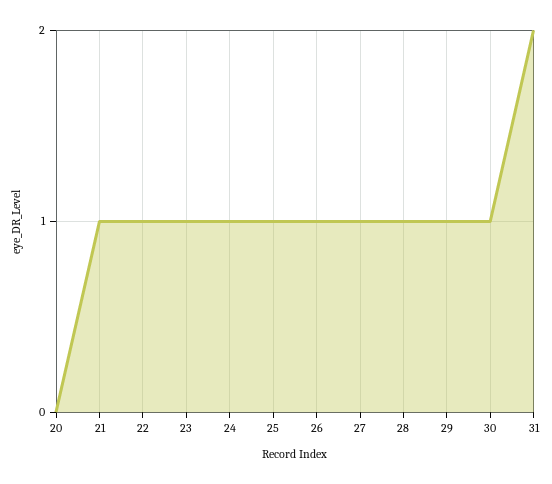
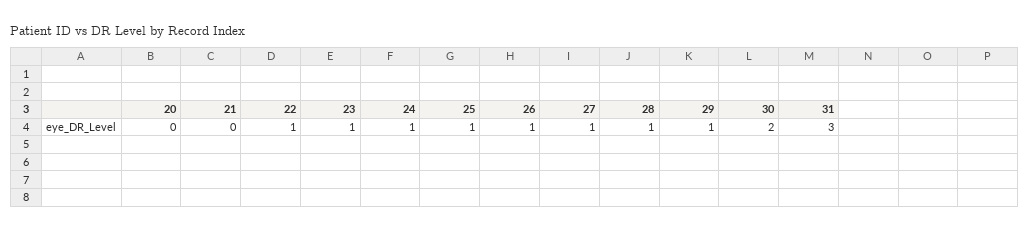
  {
    "20": 0,
-   "21": 1,
+   "21": 0,
    "22": 1,
    "23": 1,
    "24": 1,
    "25": 1,
    "26": 1,
    "27": 1,
    "28": 1,
    "29": 1,
-   "30": 1,
+   "30": 2,
-   "31": 2
+   "31": 3
  }

